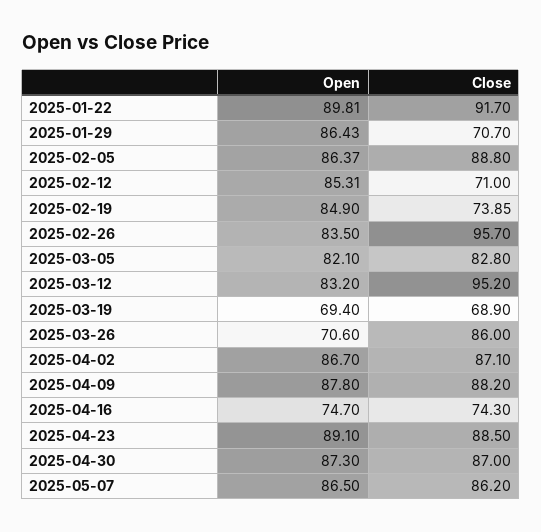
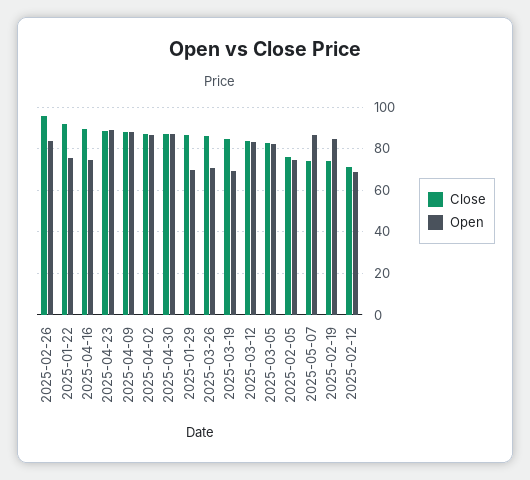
  {
    "Open": {
-     "2025-01-22": 89.81,
+     "2025-01-22": 75,
-     "2025-01-29": 86.43,
+     "2025-01-29": 70,
-     "2025-02-05": 86.37,
+     "2025-02-05": 75,
-     "2025-02-12": 85.31,
+     "2025-02-12": 70,
      "2025-02-19": 84.9,
      "2025-02-26": 83.5,
      "2025-03-05": 82.1,
      "2025-03-12": 83.2,
      "2025-03-19": 69.4,
      "2025-03-26": 70.6,
      "2025-04-02": 86.7,
      "2025-04-09": 87.8,
      "2025-04-16": 74.7,
      "2025-04-23": 89.1,
      "2025-04-30": 87.3,
      "2025-05-07": 86.5
    },
    "Close": {
      "2025-01-22": 91.7,
-     "2025-01-29": 70.7,
+     "2025-01-29": 85,
-     "2025-02-05": 88.8,
+     "2025-02-05": 75,
      "2025-02-12": 71,
      "2025-02-19": 73.85,
      "2025-02-26": 95.7,
      "2025-03-05": 82.8,
-     "2025-03-12": 95.2,
+     "2025-03-12": 85,
-     "2025-03-19": 68.9,
+     "2025-03-19": 85,
      "2025-03-26": 86,
      "2025-04-02": 87.1,
      "2025-04-09": 88.2,
-     "2025-04-16": 74.3,
+     "2025-04-16": 90,
      "2025-04-23": 88.5,
      "2025-04-30": 87,
-     "2025-05-07": 86.2
+     "2025-05-07": 75
    }
  }

